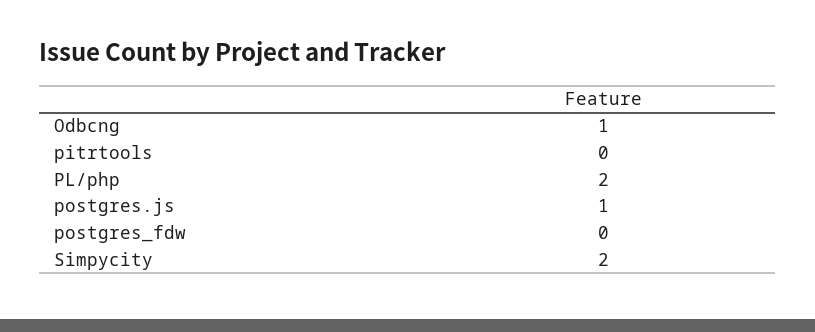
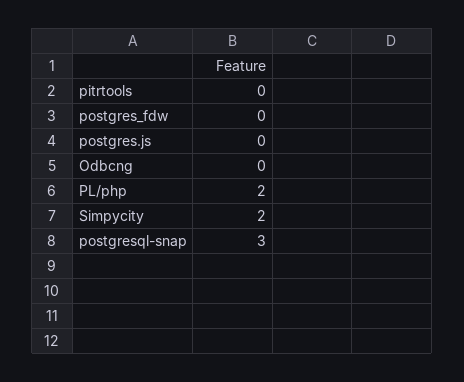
  {
-   "Odbcng": 1,
+   "Odbcng": 0,
    "pitrtools": 0,
    "PL/php": 2,
-   "postgres.js": 1,
+   "postgres.js": 0,
    "postgres_fdw": 0,
-   "Simpycity": 2
+   "Simpycity": 2,
+   "postgresql-snap": 3
  }

